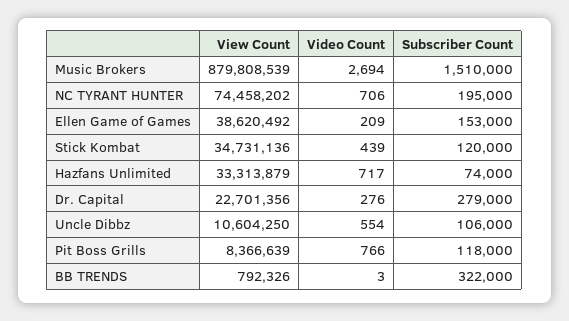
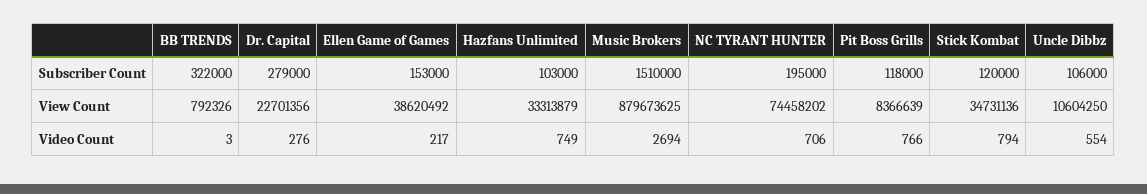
  {
    "View Count": {
-     "Music Brokers": 879808539,
+     "Music Brokers": 879673625,
      "NC TYRANT HUNTER": 74458202,
      "Ellen Game of Games": 38620492,
      "Stick Kombat": 34731136,
      "Hazfans Unlimited": 33313879,
      "Dr. Capital": 22701356,
      "Uncle Dibbz": 10604250,
      "Pit Boss Grills": 8366639,
      "BB TRENDS": 792326
    },
    "Video Count": {
      "Music Brokers": 2694,
      "NC TYRANT HUNTER": 706,
-     "Ellen Game of Games": 209,
+     "Ellen Game of Games": 217,
-     "Stick Kombat": 439,
+     "Stick Kombat": 794,
-     "Hazfans Unlimited": 717,
+     "Hazfans Unlimited": 749,
      "Dr. Capital": 276,
      "Uncle Dibbz": 554,
      "Pit Boss Grills": 766,
      "BB TRENDS": 3
    },
    "Subscriber Count": {
      "Music Brokers": 1510000,
      "NC TYRANT HUNTER": 195000,
      "Ellen Game of Games": 153000,
      "Stick Kombat": 120000,
-     "Hazfans Unlimited": 74000,
+     "Hazfans Unlimited": 103000,
      "Dr. Capital": 279000,
      "Uncle Dibbz": 106000,
      "Pit Boss Grills": 118000,
      "BB TRENDS": 322000
    }
  }

